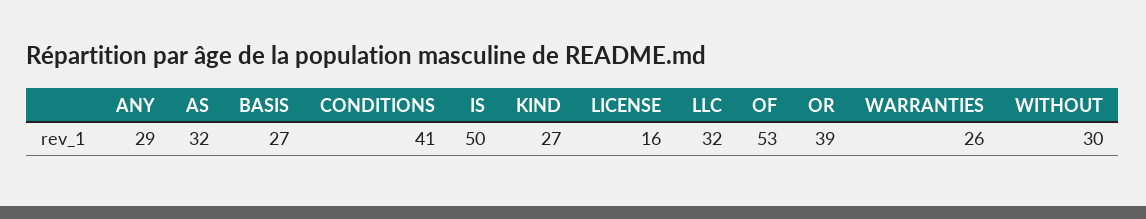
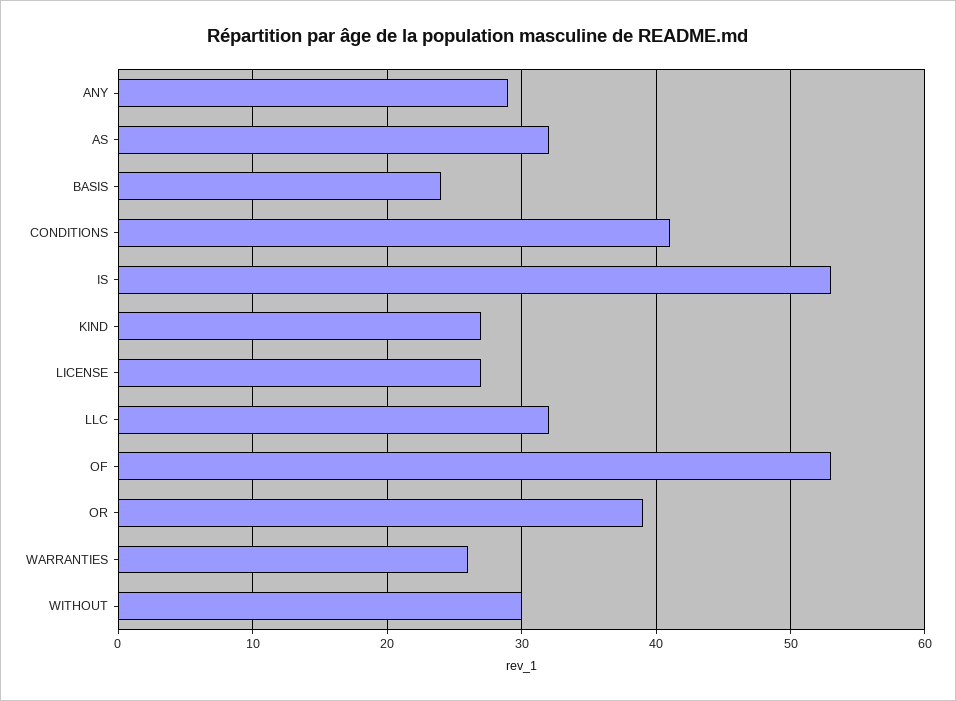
  {
    "ANY": 29,
    "AS": 32,
-   "BASIS": 27,
+   "BASIS": 24,
    "CONDITIONS": 41,
-   "IS": 50,
+   "IS": 53,
    "KIND": 27,
-   "LICENSE": 16,
+   "LICENSE": 27,
    "LLC": 32,
    "OF": 53,
    "OR": 39,
    "WARRANTIES": 26,
    "WITHOUT": 30
  }

